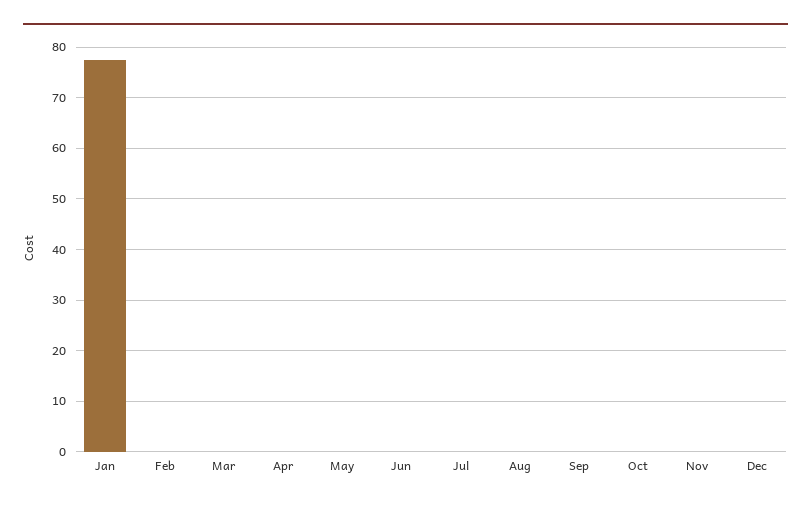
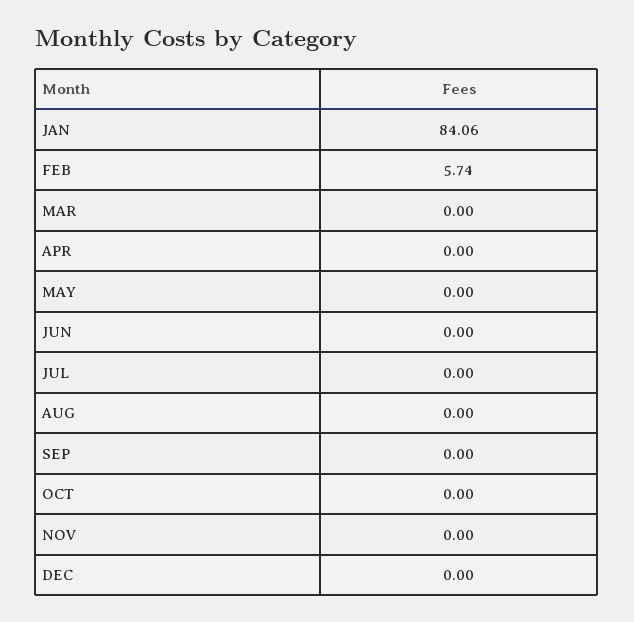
  {
-   "Jan": 78,
+   "Jan": 84.06,
-   "Feb": 0,
+   "Feb": 5.74,
    "Mar": 0,
    "Apr": 0,
    "May": 0,
    "Jun": 0,
    "Jul": 0,
    "Aug": 0,
    "Sep": 0,
    "Oct": 0,
    "Nov": 0,
    "Dec": 0
  }

